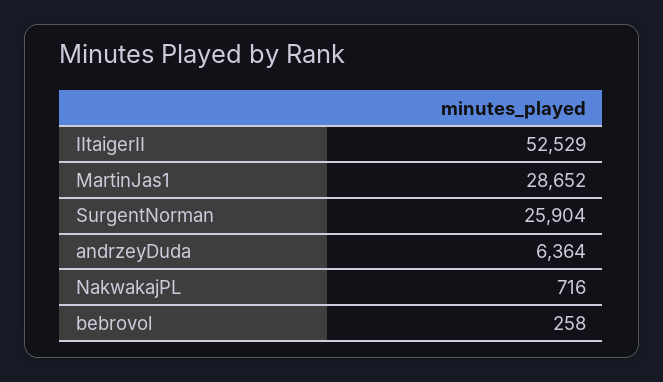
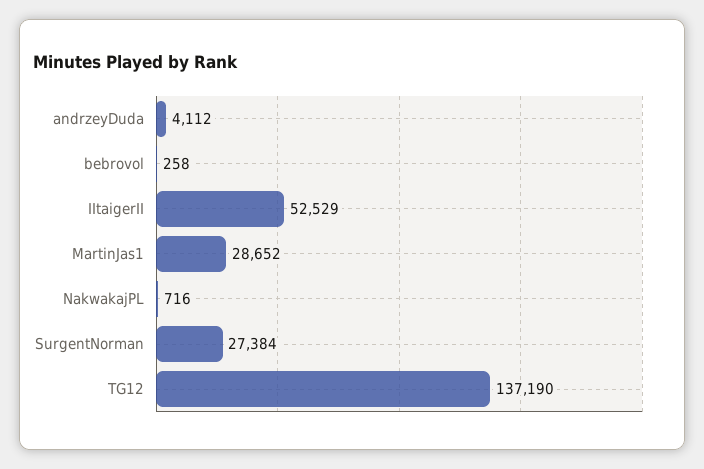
  {
    "IItaigerII": 52529,
    "MartinJas1": 28652,
-   "SurgentNorman": 25904,
+   "SurgentNorman": 27384,
-   "andrzeyDuda": 6364,
+   "andrzeyDuda": 4112,
    "NakwakajPL": 716,
-   "bebrovol": 258
+   "bebrovol": 258,
+   "TG12": 137190
  }

